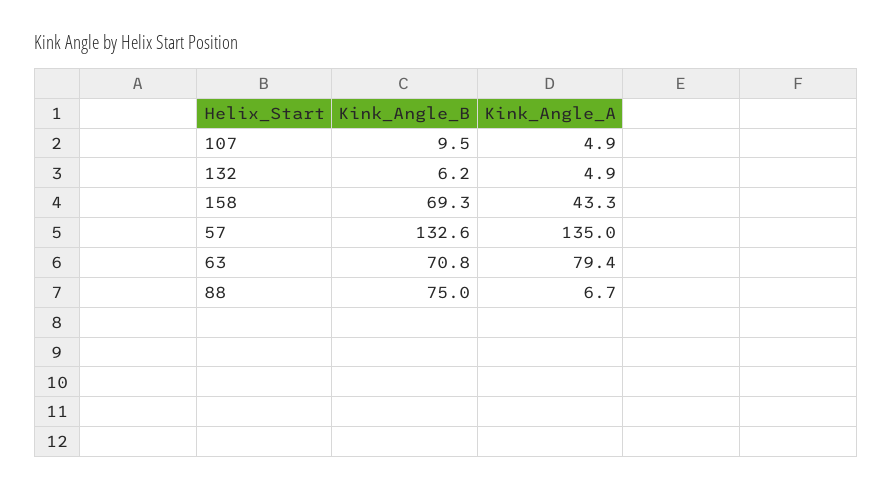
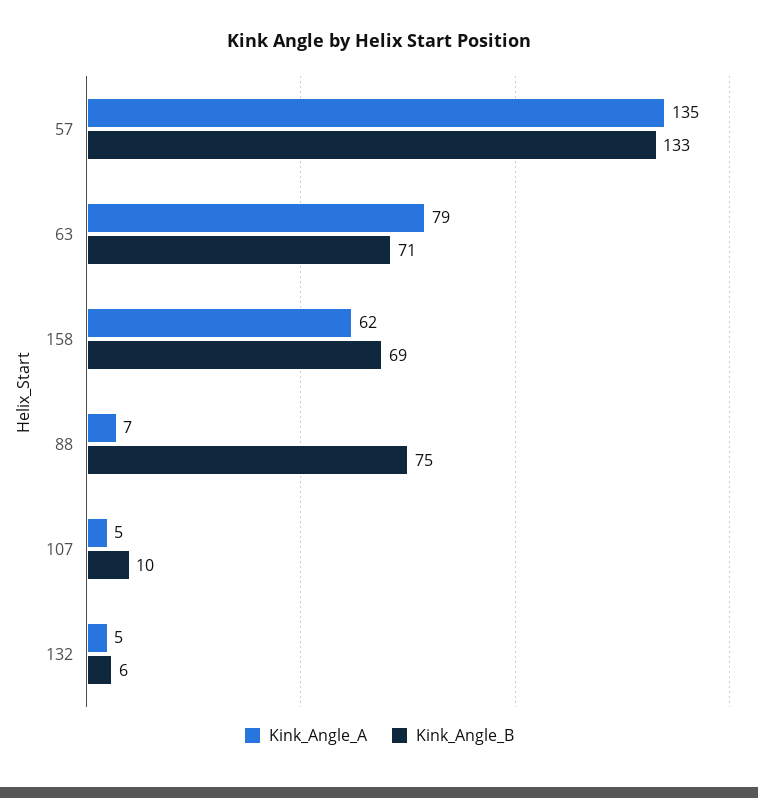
  {
    "Kink_Angle_B": {
      "107": 9.5,
      "132": 6.2,
      "158": 69.3,
      "57": 132.6,
      "63": 70.8,
      "88": 75
    },
    "Kink_Angle_A": {
      "107": 4.9,
      "132": 4.9,
-     "158": 43.3,
+     "158": 62,
      "57": 135,
      "63": 79.4,
      "88": 6.7
    }
  }

